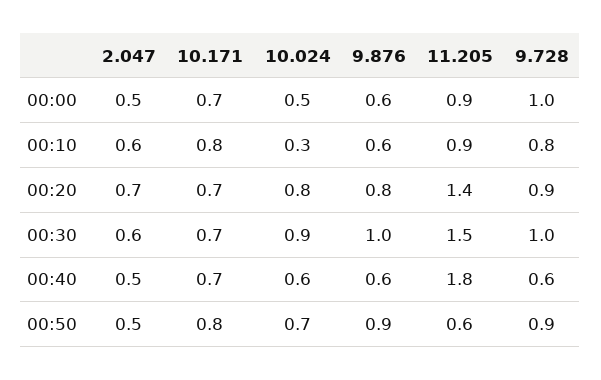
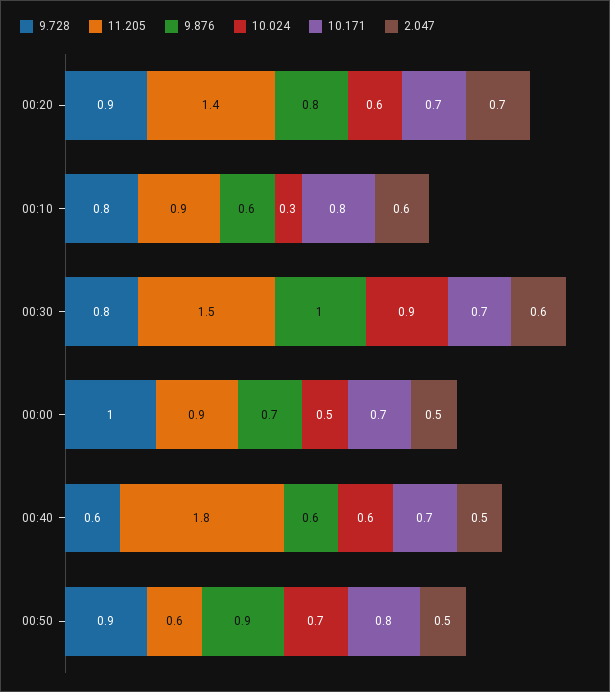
  {
    "2.047": {
      "00:00": 0.5,
      "00:10": 0.6,
      "00:20": 0.7,
      "00:30": 0.6,
      "00:40": 0.5,
      "00:50": 0.5
    },
    "10.171": {
      "00:00": 0.7,
      "00:10": 0.8,
      "00:20": 0.7,
      "00:30": 0.7,
      "00:40": 0.7,
      "00:50": 0.8
    },
    "10.024": {
      "00:00": 0.5,
      "00:10": 0.3,
-     "00:20": 0.8,
+     "00:20": 0.6,
      "00:30": 0.9,
      "00:40": 0.6,
      "00:50": 0.7
    },
    "9.876": {
-     "00:00": 0.6,
+     "00:00": 0.7,
      "00:10": 0.6,
      "00:20": 0.8,
      "00:30": 1,
      "00:40": 0.6,
      "00:50": 0.9
    },
    "11.205": {
      "00:00": 0.9,
      "00:10": 0.9,
      "00:20": 1.4,
      "00:30": 1.5,
      "00:40": 1.8,
      "00:50": 0.6
    },
    "9.728": {
      "00:00": 1,
      "00:10": 0.8,
      "00:20": 0.9,
-     "00:30": 1,
+     "00:30": 0.8,
      "00:40": 0.6,
      "00:50": 0.9
    }
  }

